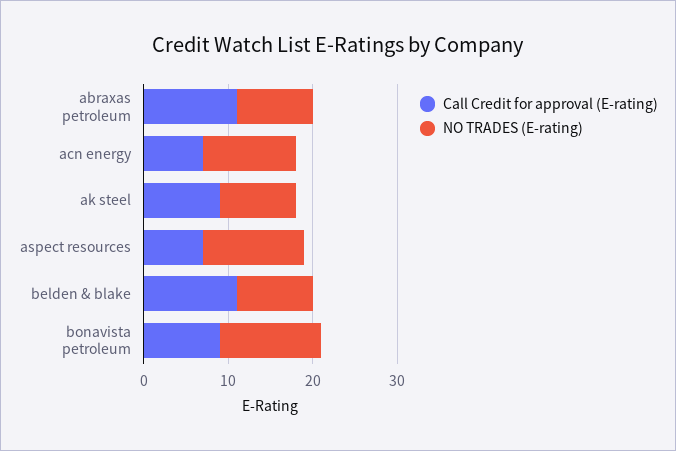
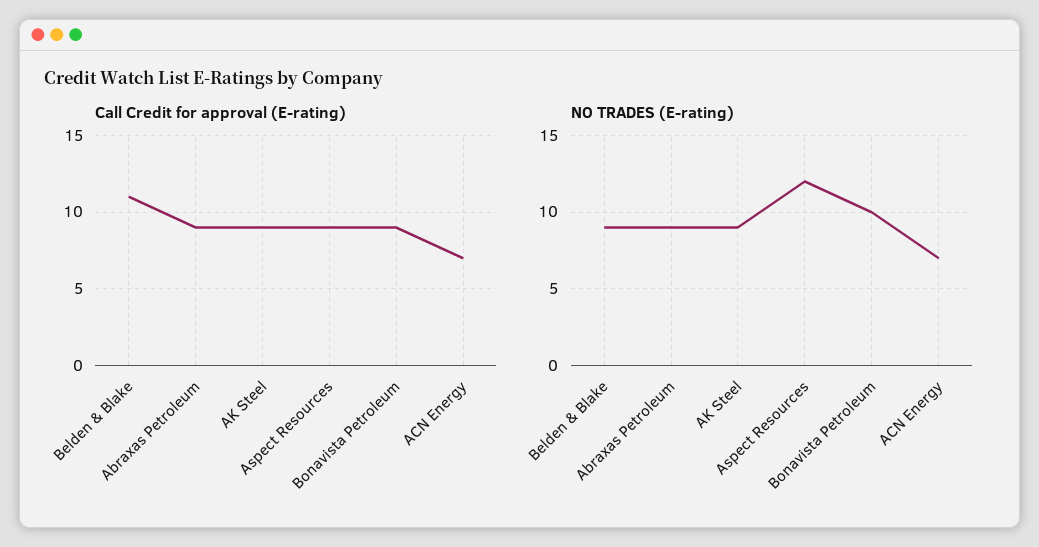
  {
    "Call Credit for approval (E-rating)": {
-     "abraxas petroleum": 11,
+     "abraxas petroleum": 9,
      "acn energy": 7,
      "ak steel": 9,
-     "aspect resources": 7,
+     "aspect resources": 9,
      "belden & blake": 11,
      "bonavista petroleum": 9
    },
    "NO TRADES (E-rating)": {
      "abraxas petroleum": 9,
-     "acn energy": 11,
+     "acn energy": 7,
      "ak steel": 9,
      "aspect resources": 12,
      "belden & blake": 9,
-     "bonavista petroleum": 12
+     "bonavista petroleum": 10
    }
  }

